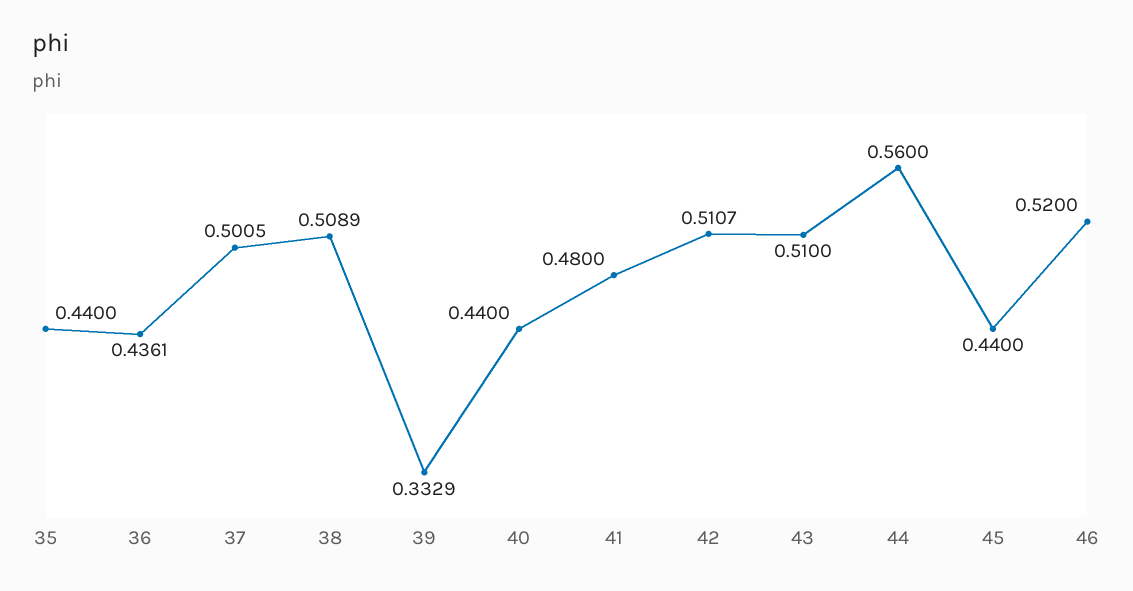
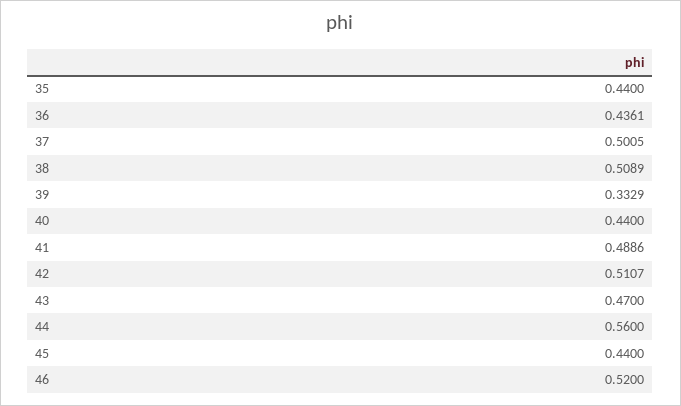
  {
    "35": 0.44,
    "36": 0.4361,
    "37": 0.5005,
    "38": 0.5089,
    "39": 0.3329,
    "40": 0.44,
-   "41": 0.48,
+   "41": 0.4886,
    "42": 0.5107,
-   "43": 0.51,
+   "43": 0.47,
    "44": 0.56,
    "45": 0.44,
    "46": 0.52
  }

